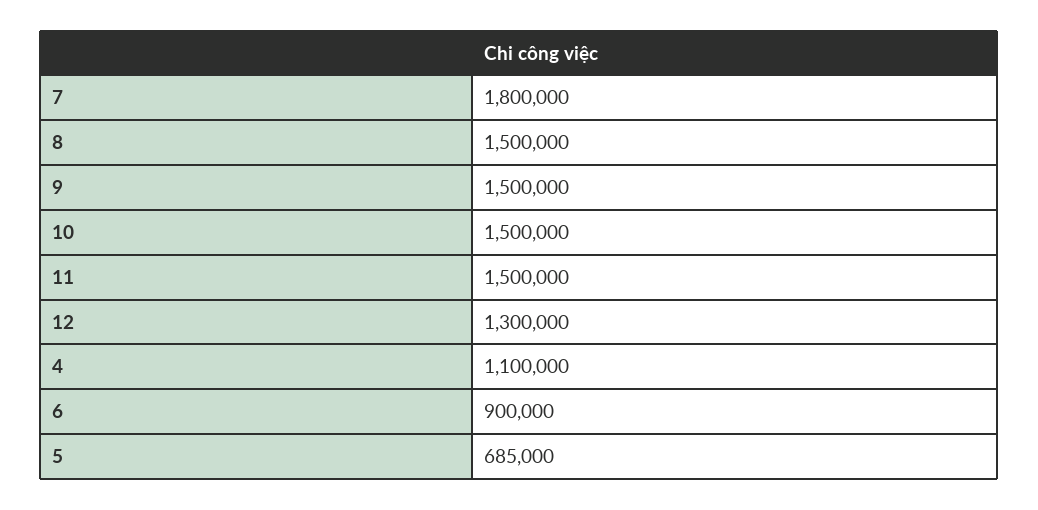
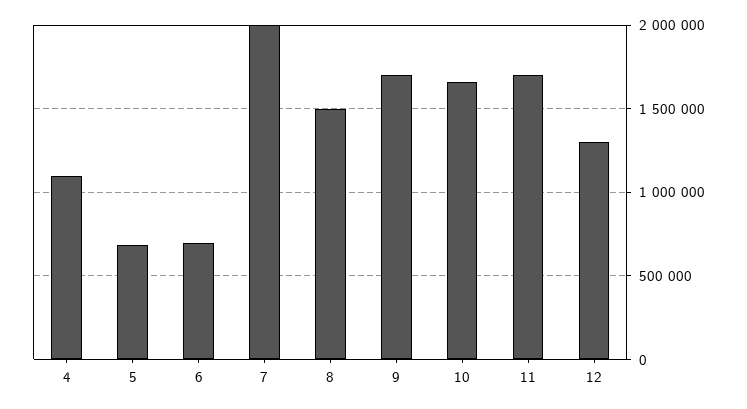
  {
-   "7": 1800000,
+   "7": 2000000,
    "8": 1500000,
-   "9": 1500000,
+   "9": 1700000,
-   "10": 1500000,
+   "10": 1650000,
-   "11": 1500000,
+   "11": 1700000,
    "12": 1300000,
    "4": 1100000,
-   "6": 900000,
+   "6": 700000,
    "5": 685000
  }

